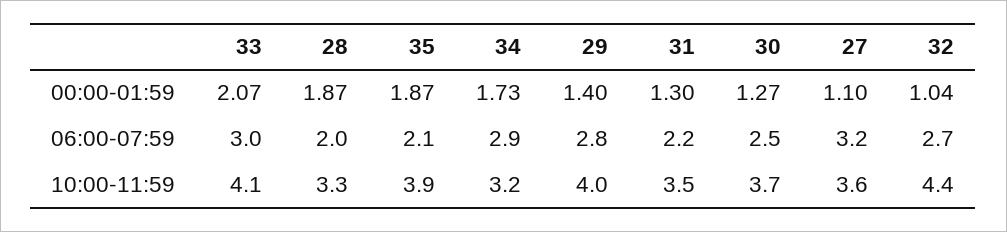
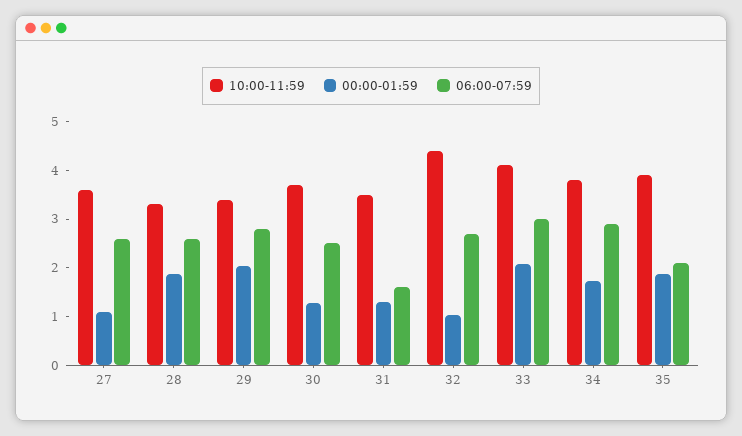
  {
    "00:00-01:59": {
      "33": 2.07,
      "28": 1.87,
      "35": 1.87,
      "34": 1.73,
-     "29": 1.4,
+     "29": 2,
      "31": 1.3,
      "30": 1.27,
      "27": 1.1,
      "32": 1.04
    },
    "06:00-07:59": {
      "33": 3,
-     "28": 2,
+     "28": 2.6,
      "35": 2.1,
      "34": 2.9,
      "29": 2.8,
-     "31": 2.2,
+     "31": 1.6,
      "30": 2.5,
-     "27": 3.2,
+     "27": 2.6,
      "32": 2.7
    },
    "10:00-11:59": {
      "33": 4.1,
      "28": 3.3,
      "35": 3.9,
-     "34": 3.2,
+     "34": 3.8,
-     "29": 4,
+     "29": 3.4,
      "31": 3.5,
      "30": 3.7,
      "27": 3.6,
      "32": 4.4
    }
  }

